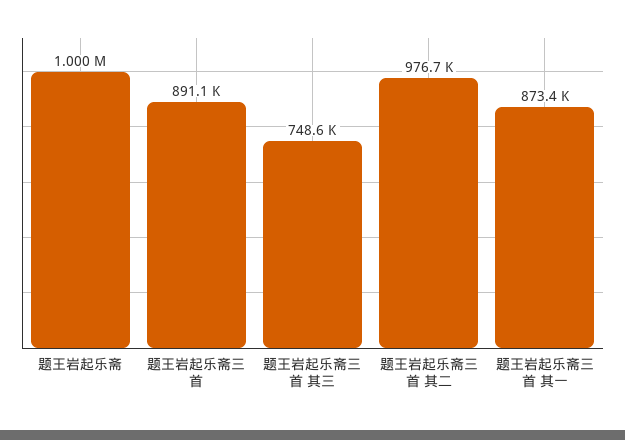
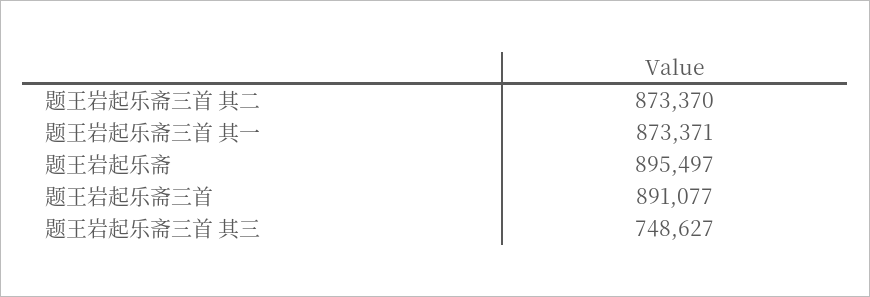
  {
-   "题王岩起乐斋": 1000000,
+   "题王岩起乐斋": 895497,
    "题王岩起乐斋三首": 891077,
    "题王岩起乐斋三首 其三": 748627,
-   "题王岩起乐斋三首 其二": 976700,
+   "题王岩起乐斋三首 其二": 873370,
    "题王岩起乐斋三首 其一": 873371
  }

